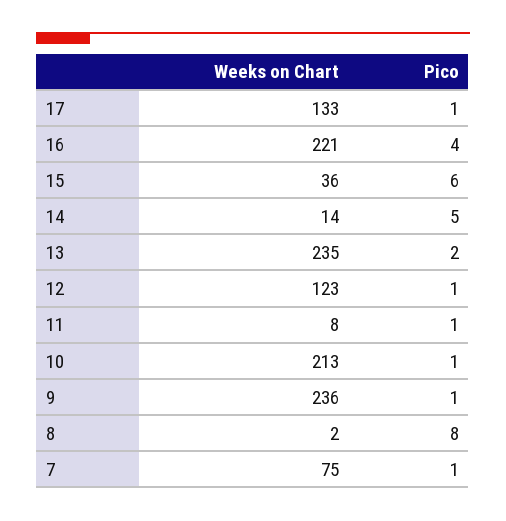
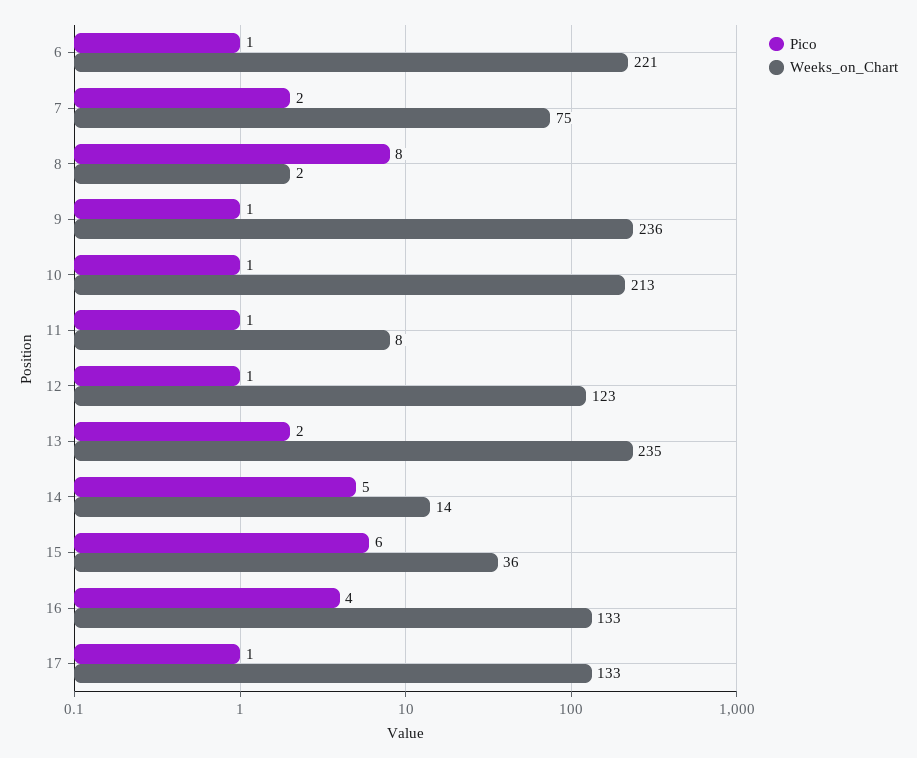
  {
    "Weeks on Chart": {
      "17": 133,
-     "16": 221,
+     "16": 133,
      "15": 36,
      "14": 14,
      "13": 235,
      "12": 123,
      "11": 8,
      "10": 213,
      "9": 236,
      "8": 2,
-     "7": 75
+     "7": 75,
+     "6": 221
    },
    "Pico": {
      "17": 1,
      "16": 4,
      "15": 6,
      "14": 5,
      "13": 2,
      "12": 1,
      "11": 1,
      "10": 1,
      "9": 1,
      "8": 8,
-     "7": 1
+     "7": 2,
+     "6": 1
    }
  }

